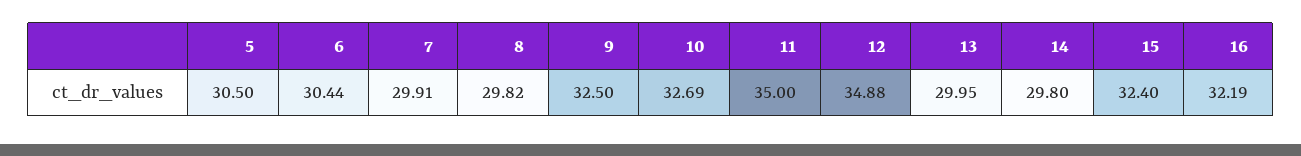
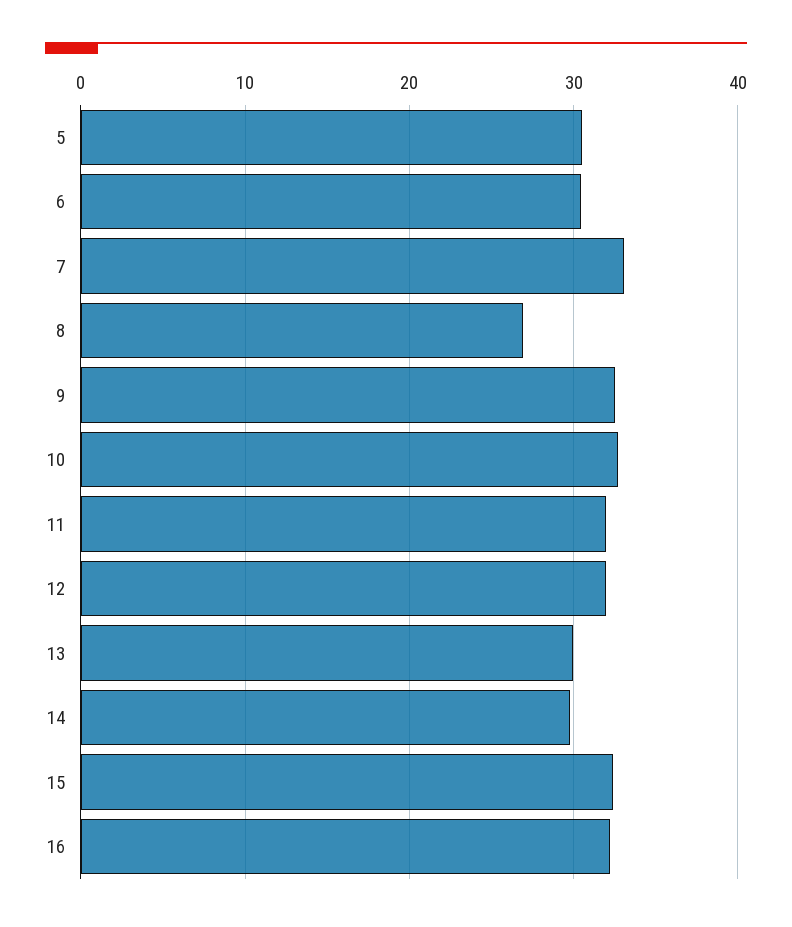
  {
    "5": 30.5,
    "6": 30.44,
-   "7": 29.91,
+   "7": 33,
-   "8": 29.82,
+   "8": 27,
    "9": 32.5,
    "10": 32.69,
-   "11": 35,
+   "11": 32,
-   "12": 34.88,
+   "12": 32,
    "13": 29.95,
    "14": 29.8,
    "15": 32.4,
    "16": 32.19
  }

